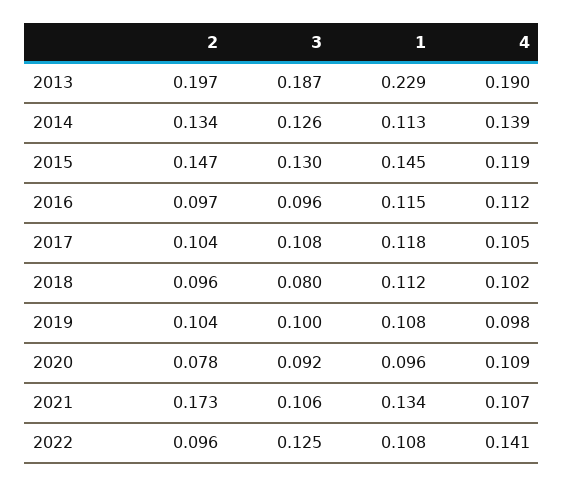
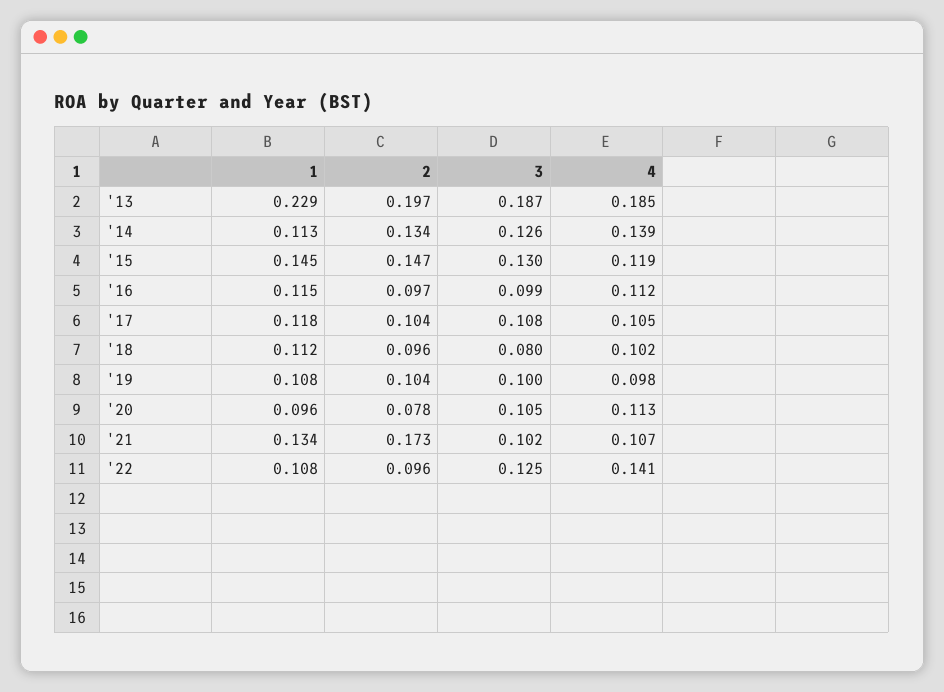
  {
    "2": {
      "2013": 0.197,
      "2014": 0.134,
      "2015": 0.147,
      "2016": 0.097,
      "2017": 0.104,
      "2018": 0.096,
      "2019": 0.104,
      "2020": 0.078,
      "2021": 0.173,
      "2022": 0.096
    },
    "3": {
      "2013": 0.187,
      "2014": 0.126,
      "2015": 0.13,
-     "2016": 0.096,
+     "2016": 0.099,
      "2017": 0.108,
      "2018": 0.08,
      "2019": 0.1,
-     "2020": 0.092,
+     "2020": 0.105,
-     "2021": 0.106,
+     "2021": 0.102,
      "2022": 0.125
    },
    "1": {
      "2013": 0.229,
      "2014": 0.113,
      "2015": 0.145,
      "2016": 0.115,
      "2017": 0.118,
      "2018": 0.112,
      "2019": 0.108,
      "2020": 0.096,
      "2021": 0.134,
      "2022": 0.108
    },
    "4": {
-     "2013": 0.19,
+     "2013": 0.185,
      "2014": 0.139,
      "2015": 0.119,
      "2016": 0.112,
      "2017": 0.105,
      "2018": 0.102,
      "2019": 0.098,
-     "2020": 0.109,
+     "2020": 0.113,
      "2021": 0.107,
      "2022": 0.141
    }
  }

